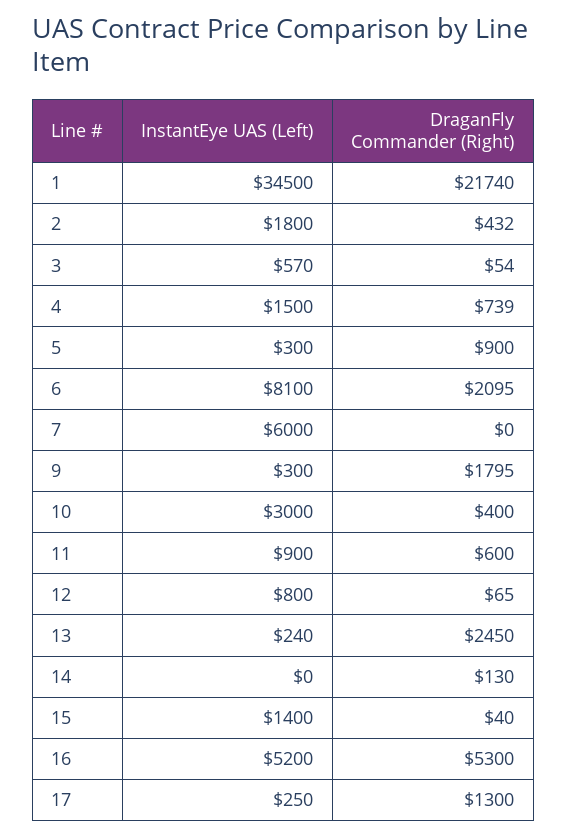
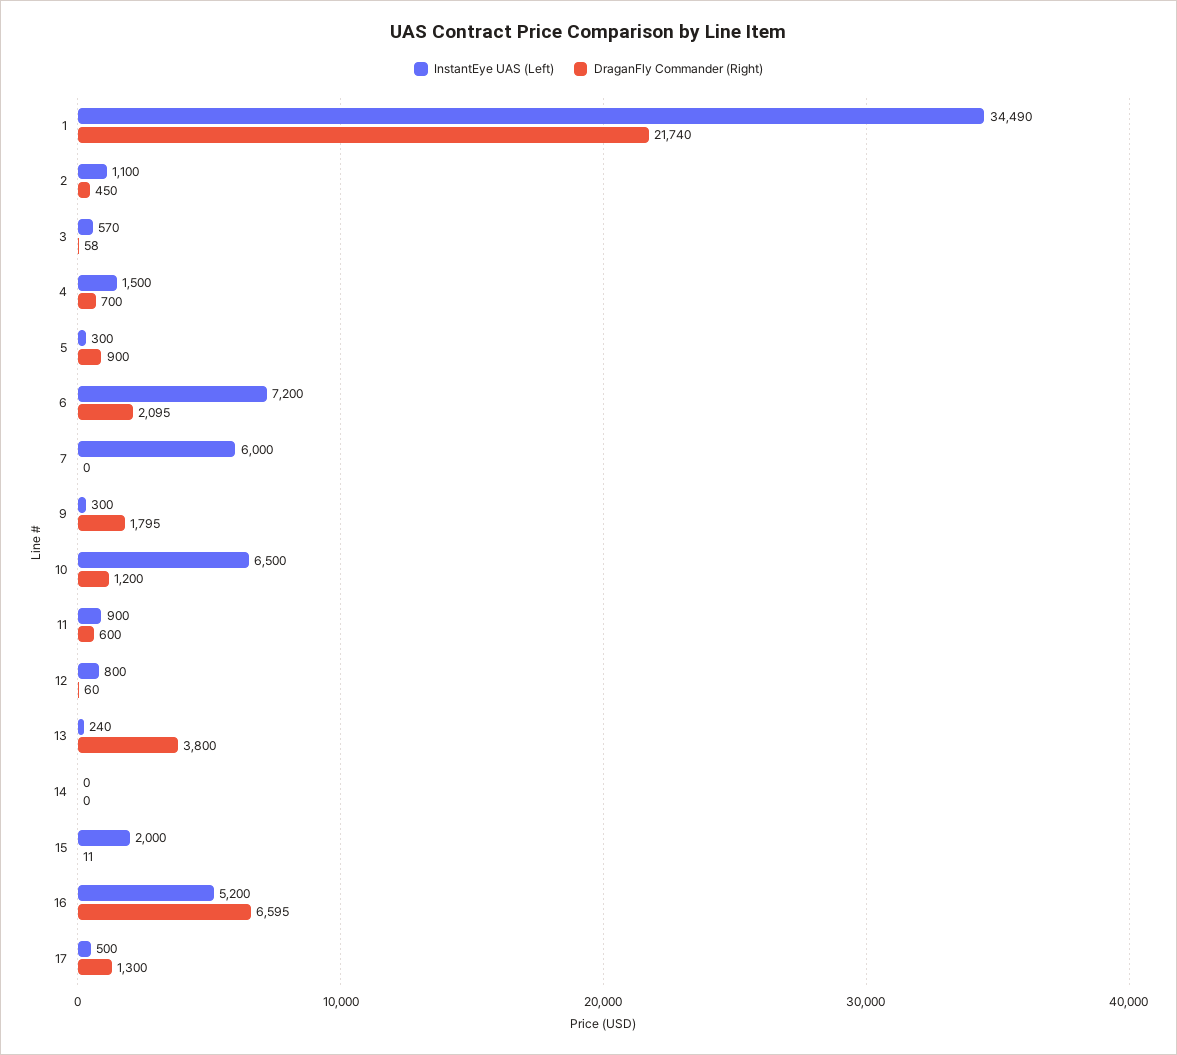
  {
    "InstantEye UAS (Left)": {
-     "1": 34500,
+     "1": 34490,
-     "2": 1800,
+     "2": 1100,
      "3": 570,
      "4": 1500,
      "5": 300,
-     "6": 8100,
+     "6": 7200,
      "7": 6000,
      "9": 300,
-     "10": 3000,
+     "10": 6500,
      "11": 900,
      "12": 800,
      "13": 240,
      "14": 0,
-     "15": 1400,
+     "15": 2000,
      "16": 5200,
-     "17": 250
+     "17": 500
    },
    "DraganFly Commander (Right)": {
      "1": 21740,
-     "2": 432,
+     "2": 450,
-     "3": 54,
+     "3": 58,
-     "4": 739,
+     "4": 700,
      "5": 900,
      "6": 2095,
      "7": 0,
      "9": 1795,
-     "10": 400,
+     "10": 1200,
      "11": 600,
-     "12": 65,
+     "12": 60,
-     "13": 2450,
+     "13": 3800,
-     "14": 130,
+     "14": 0,
-     "15": 40,
+     "15": 11,
-     "16": 5300,
+     "16": 6595,
      "17": 1300
    }
  }

